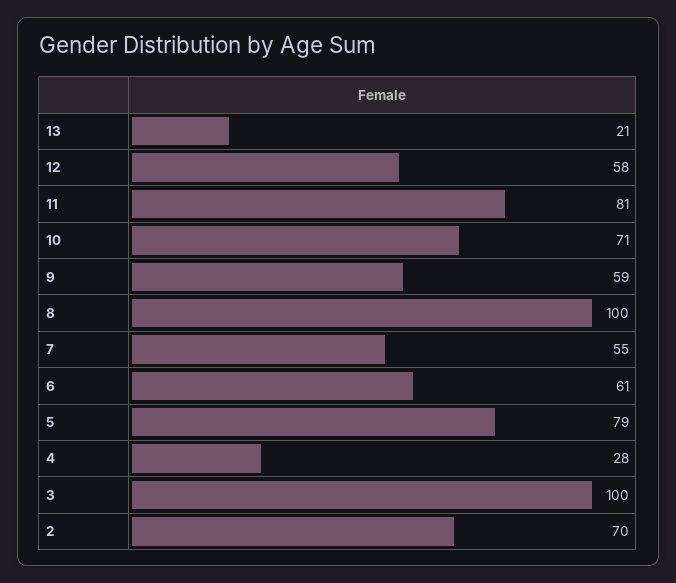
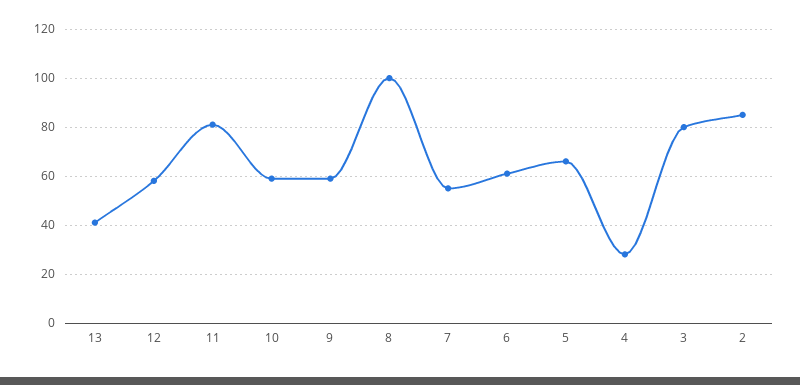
  {
-   "13": 21,
+   "13": 40,
    "12": 58,
    "11": 81,
-   "10": 71,
+   "10": 60,
    "9": 59,
    "8": 100,
    "7": 55,
    "6": 61,
-   "5": 79,
+   "5": 65,
    "4": 28,
-   "3": 100,
+   "3": 80,
-   "2": 70
+   "2": 85
  }

